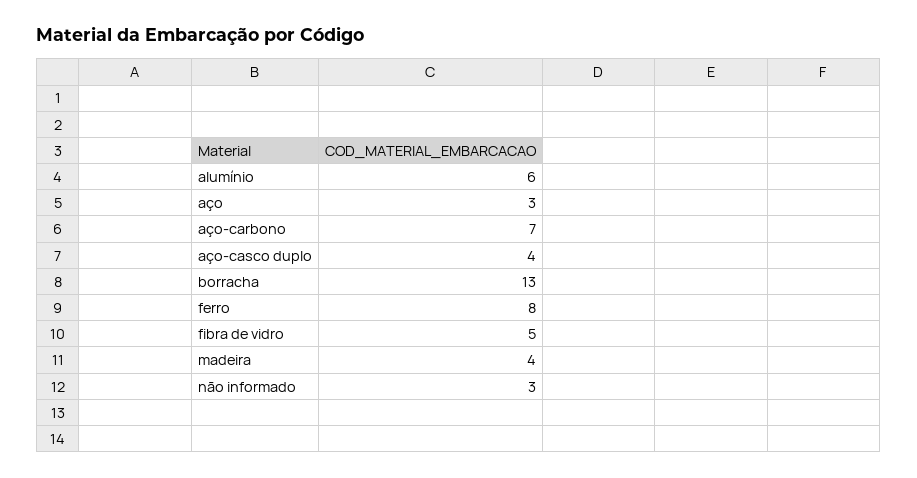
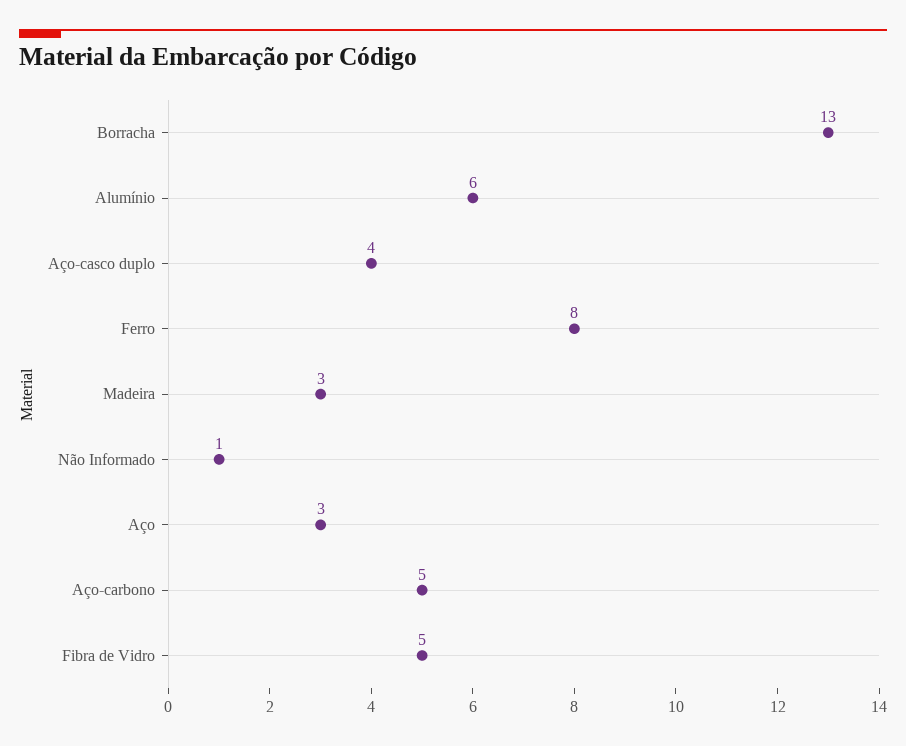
  {
    "alumínio": 6,
    "aço": 3,
-   "aço-carbono": 7,
+   "aço-carbono": 5,
    "aço-casco duplo": 4,
    "borracha": 13,
    "ferro": 8,
    "fibra de vidro": 5,
-   "madeira": 4,
+   "madeira": 3,
-   "não informado": 3
+   "não informado": 1
  }

